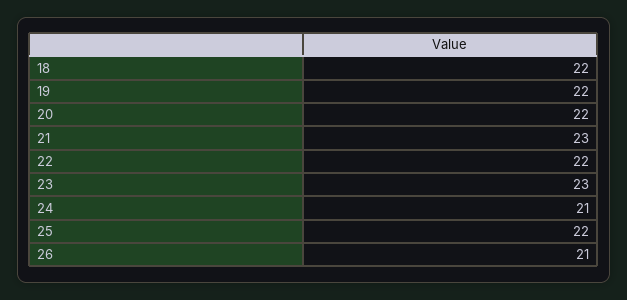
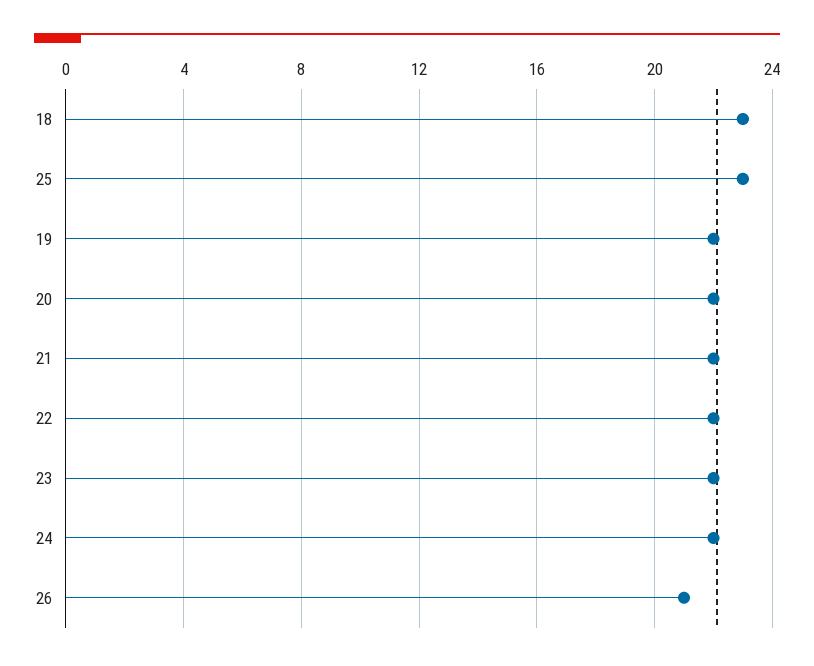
  {
-   "18": 22,
+   "18": 23,
    "19": 22,
    "20": 22,
-   "21": 23,
+   "21": 22,
    "22": 22,
-   "23": 23,
+   "23": 22,
-   "24": 21,
+   "24": 22,
-   "25": 22,
+   "25": 23,
    "26": 21
  }

